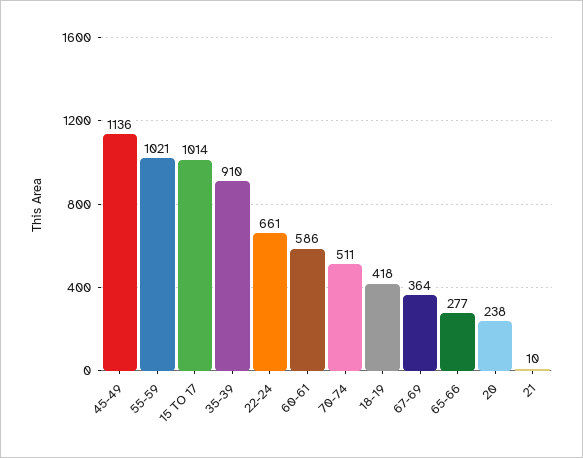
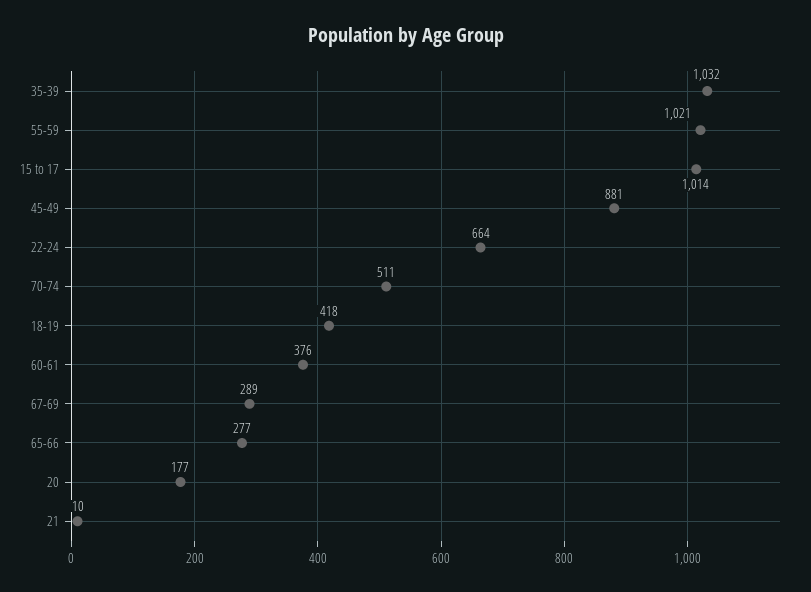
  {
-   "45-49": 1136,
+   "45-49": 881,
    "55-59": 1021,
    "15 TO 17": 1014,
-   "35-39": 910,
+   "35-39": 1032,
-   "22-24": 661,
+   "22-24": 664,
-   "60-61": 586,
+   "60-61": 376,
    "70-74": 511,
    "18-19": 418,
-   "67-69": 364,
+   "67-69": 289,
    "65-66": 277,
-   "20": 238,
+   "20": 177,
    "21": 10
  }

